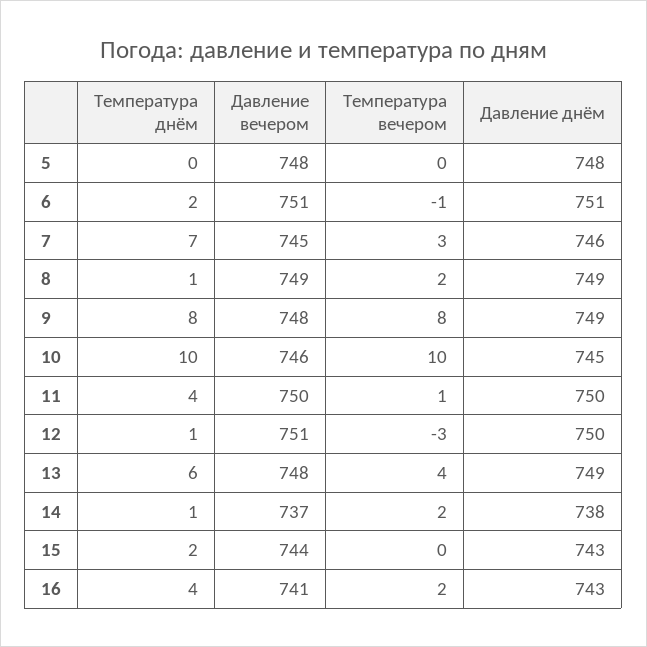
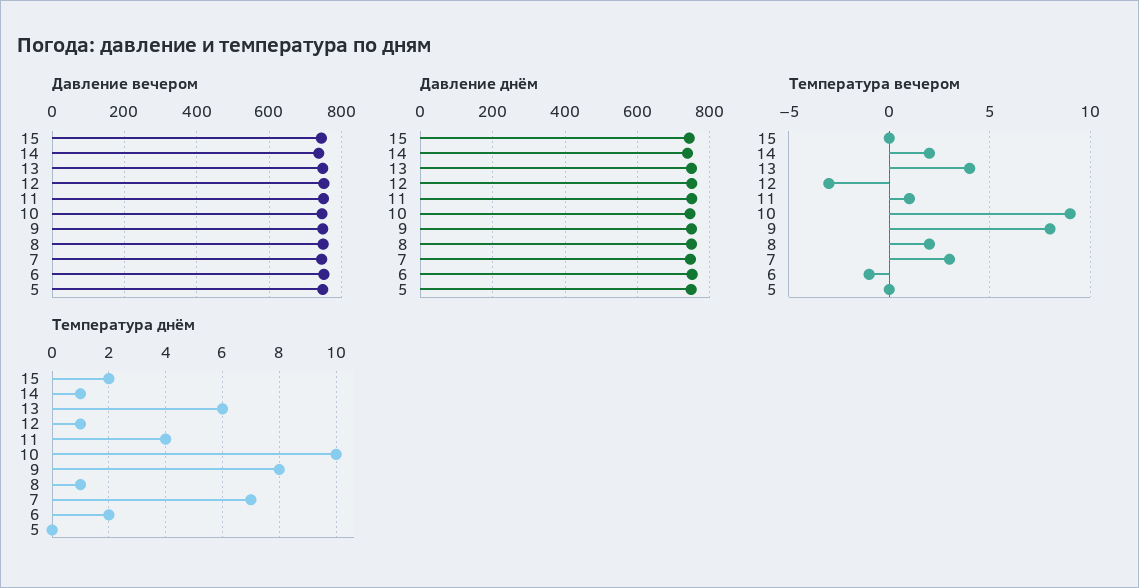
  {
    "Температура днём": {
      "5": 0,
      "6": 2,
      "7": 7,
      "8": 1,
      "9": 8,
      "10": 10,
      "11": 4,
      "12": 1,
      "13": 6,
      "14": 1,
-     "15": 2,
+     "15": 2
-     "16": 4
    },
    "Давление вечером": {
      "5": 748,
      "6": 751,
      "7": 745,
      "8": 749,
      "9": 748,
      "10": 746,
      "11": 750,
      "12": 751,
      "13": 748,
      "14": 737,
-     "15": 744,
+     "15": 744
-     "16": 741
    },
    "Температура вечером": {
      "5": 0,
      "6": -1,
      "7": 3,
      "8": 2,
      "9": 8,
-     "10": 10,
+     "10": 9,
      "11": 1,
      "12": -3,
      "13": 4,
      "14": 2,
-     "15": 0,
+     "15": 0
-     "16": 2
    },
    "Давление днём": {
      "5": 748,
      "6": 751,
      "7": 746,
      "8": 749,
      "9": 749,
      "10": 745,
      "11": 750,
      "12": 750,
      "13": 749,
      "14": 738,
-     "15": 743,
+     "15": 743
-     "16": 743
    }
  }

